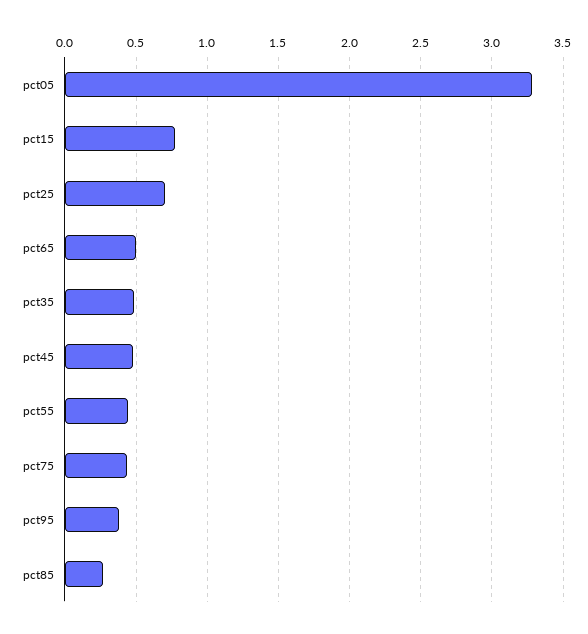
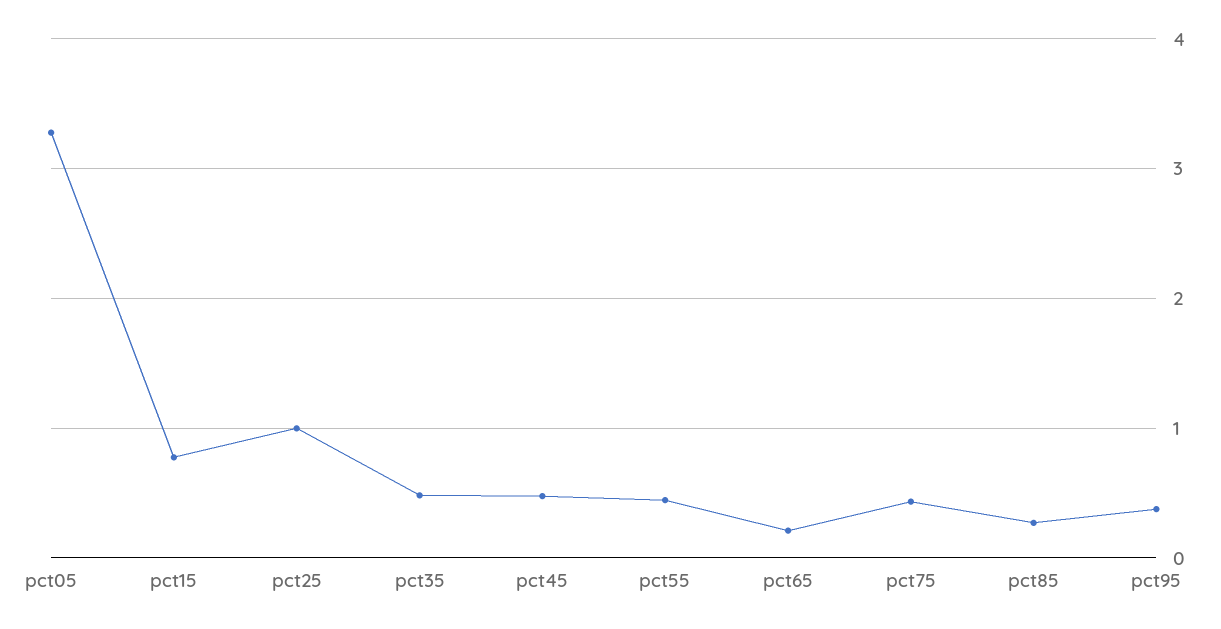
  {
    "pct05": 3.3,
    "pct15": 0.8,
-   "pct25": 0.7,
+   "pct25": 1,
-   "pct65": 0.5,
+   "pct65": 0.2,
    "pct35": 0.5,
    "pct45": 0.5,
    "pct55": 0.45,
    "pct75": 0.45,
    "pct95": 0.4,
    "pct85": 0.25
  }

